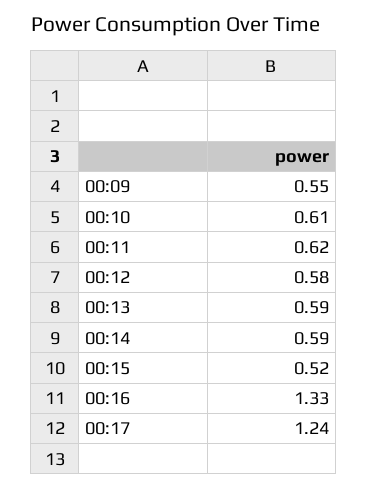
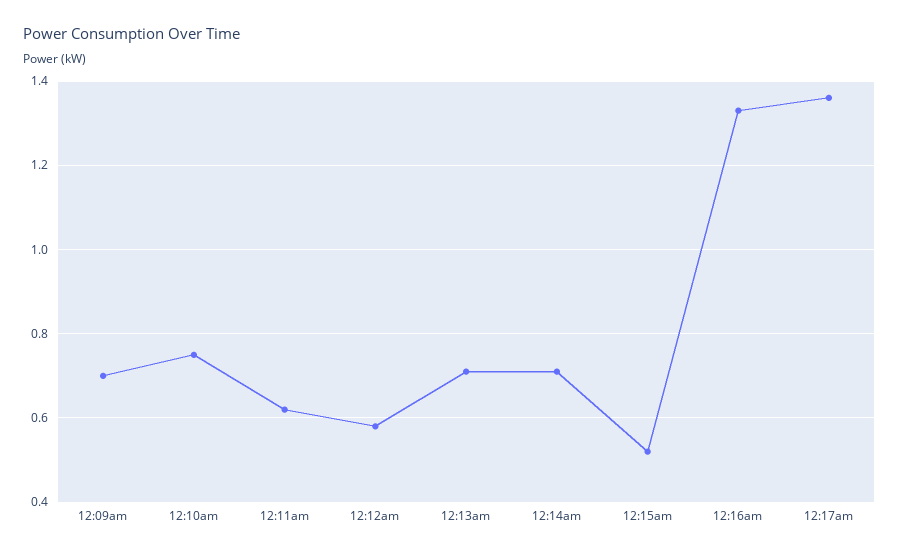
  {
-   "00:09": 0.55,
+   "00:09": 0.7,
-   "00:10": 0.61,
+   "00:10": 0.75,
    "00:11": 0.62,
    "00:12": 0.58,
-   "00:13": 0.59,
+   "00:13": 0.7,
-   "00:14": 0.59,
+   "00:14": 0.7,
    "00:15": 0.52,
    "00:16": 1.33,
-   "00:17": 1.24
+   "00:17": 1.35
  }

